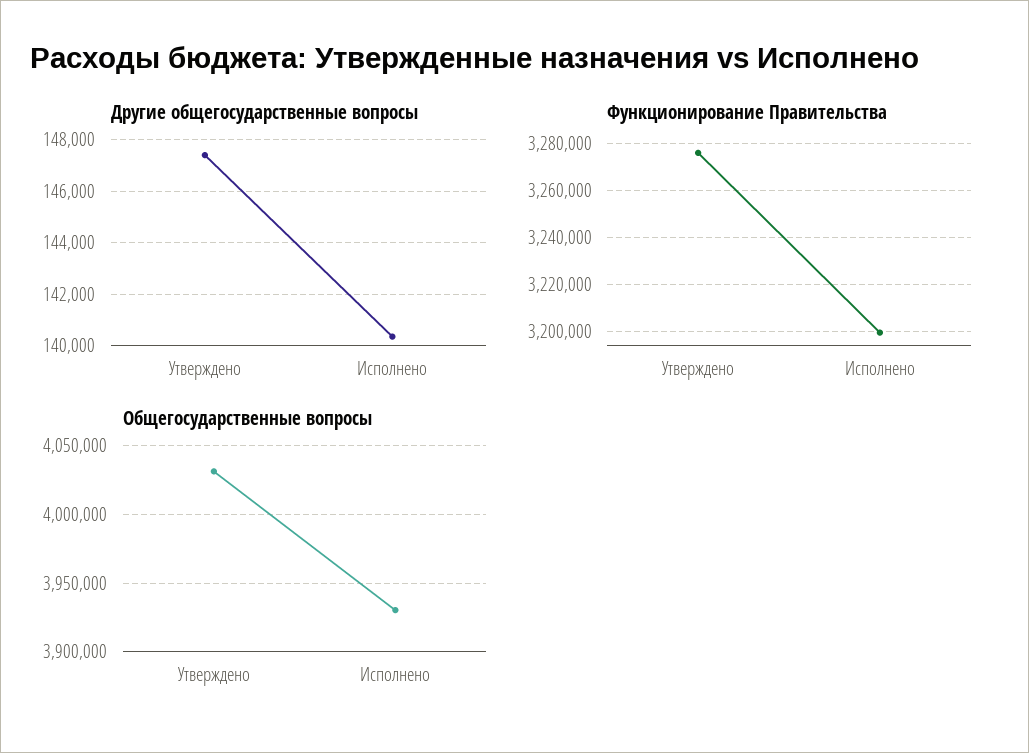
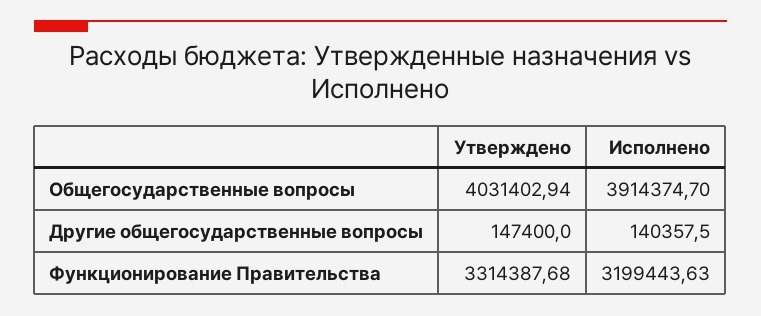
  {
    "Другие общегосударственные вопросы": {
      "Утверждено": 147400,
      "Исполнено": 140357.5
    },
    "Функционирование Правительства": {
-     "Утверждено": 3275000,
+     "Утверждено": 3314387.68,
      "Исполнено": 3199443.63
    },
    "Общегосударственные вопросы": {
      "Утверждено": 4031402.94,
-     "Исполнено": 3930000
+     "Исполнено": 3914374.7
    }
  }

